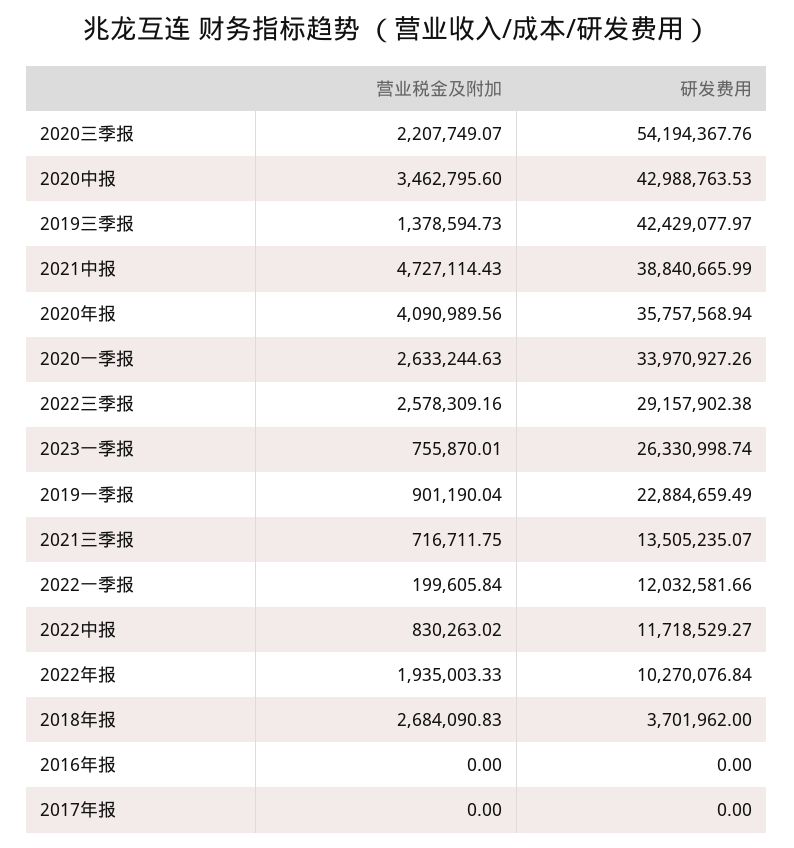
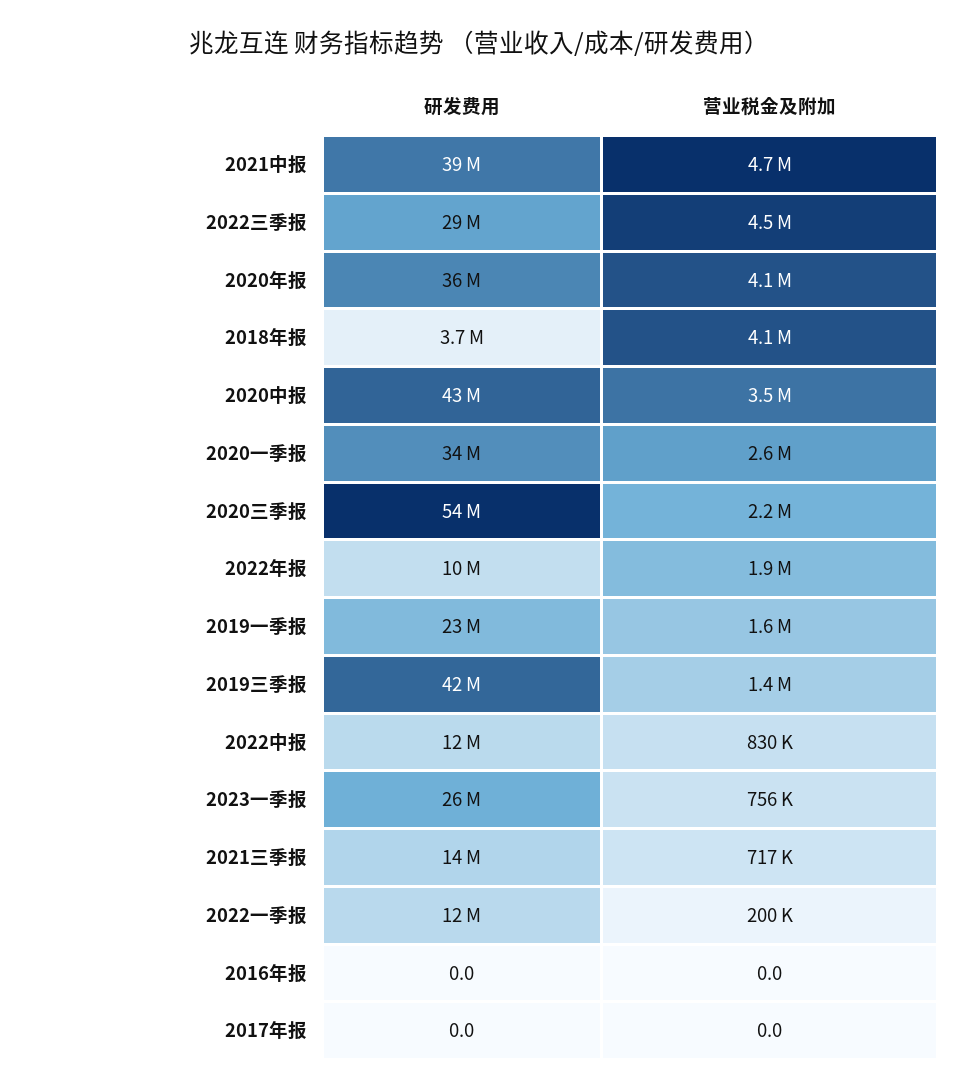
  {
    "营业税金及附加": {
      "2020三季报": 2207749.07,
      "2020中报": 3462795.6,
      "2019三季报": 1378594.73,
      "2021中报": 4727114.43,
      "2020年报": 4090989.56,
      "2020一季报": 2633244.63,
-     "2022三季报": 2578309.16,
+     "2022三季报": 4500000,
      "2023一季报": 755870.01,
-     "2019一季报": 901190.04,
+     "2019一季报": 1600000,
      "2021三季报": 716711.75,
      "2022一季报": 199605.84,
      "2022中报": 830263.02,
      "2022年报": 1935003.33,
-     "2018年报": 2684090.83,
+     "2018年报": 4100000,
      "2016年报": 0,
      "2017年报": 0
    },
    "研发费用": {
      "2020三季报": 54194367.76,
      "2020中报": 42988763.53,
      "2019三季报": 42429077.97,
      "2021中报": 38840665.99,
      "2020年报": 35757568.94,
      "2020一季报": 33970927.26,
      "2022三季报": 29157902.38,
      "2023一季报": 26330998.74,
      "2019一季报": 22884659.49,
      "2021三季报": 13505235.07,
      "2022一季报": 12032581.66,
      "2022中报": 11718529.27,
      "2022年报": 10270076.84,
      "2018年报": 3701962,
      "2016年报": 0,
      "2017年报": 0
    }
  }

